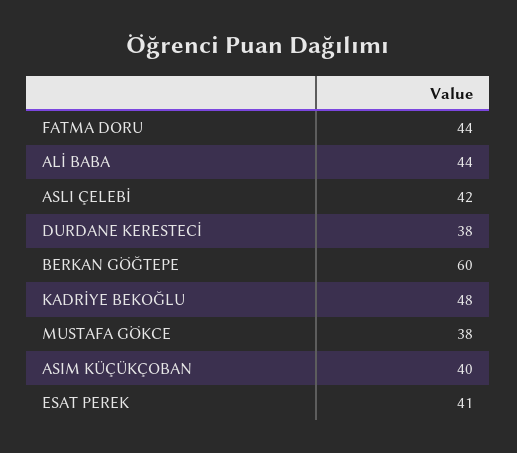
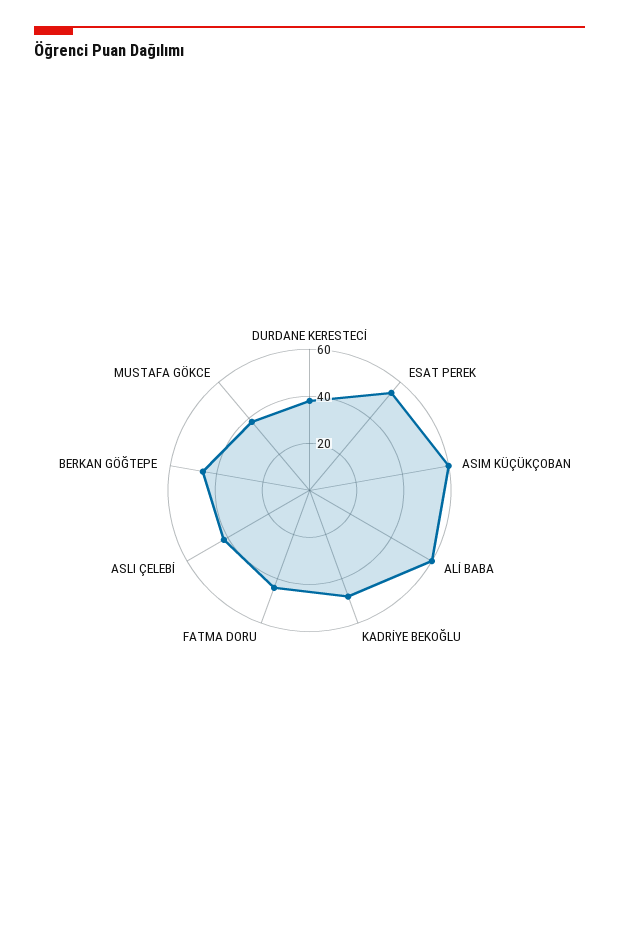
  {
    "FATMA DORU": 44,
-   "ALİ BABA": 44,
+   "ALİ BABA": 60,
    "ASLI ÇELEBİ": 42,
    "DURDANE KERESTECİ": 38,
-   "BERKAN GÖĞTEPE": 60,
+   "BERKAN GÖĞTEPE": 45,
    "KADRİYE BEKOĞLU": 48,
    "MUSTAFA GÖKCE": 38,
-   "ASIM KÜÇÜKÇOBAN": 40,
+   "ASIM KÜÇÜKÇOBAN": 60,
-   "ESAT PEREK": 41
+   "ESAT PEREK": 55
  }

